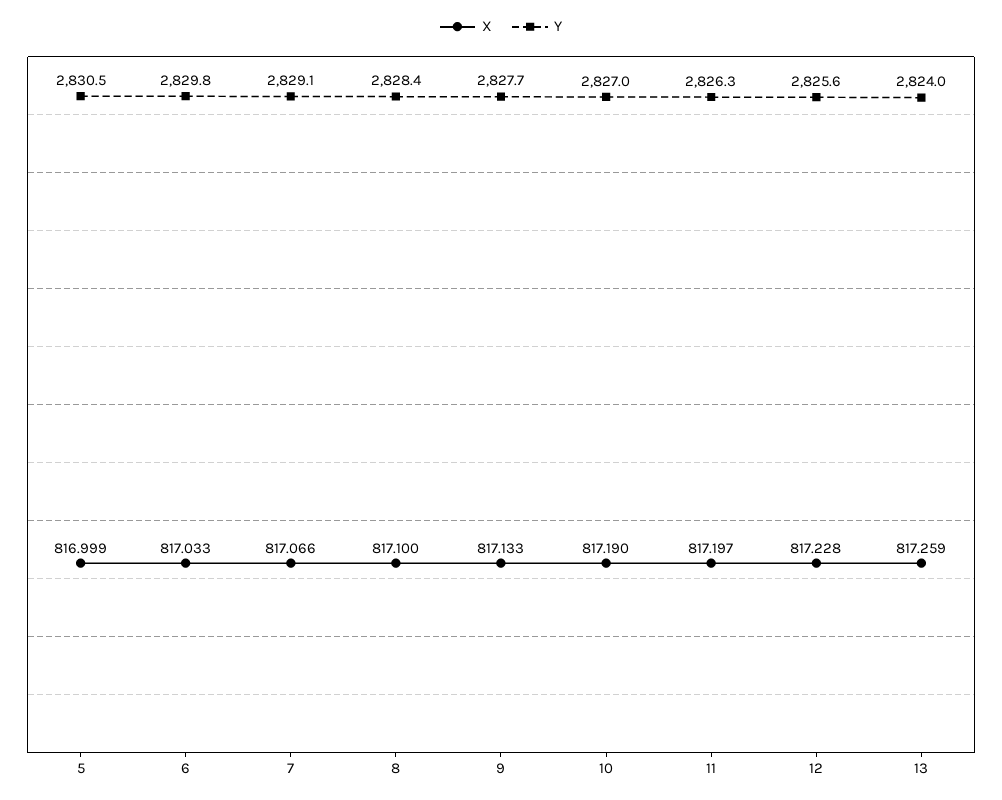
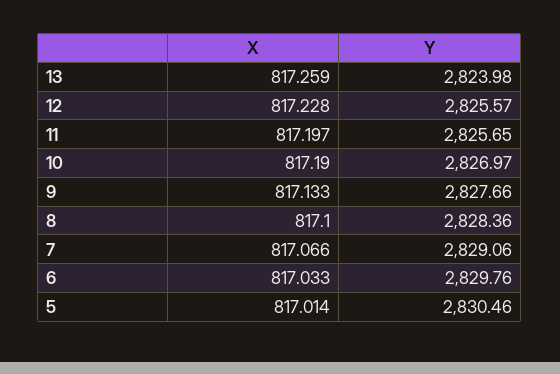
  {
    "X": {
-     "5": 816.999,
+     "5": 817.014,
      "6": 817.033,
      "7": 817.066,
      "8": 817.1,
      "9": 817.133,
      "10": 817.19,
      "11": 817.197,
      "12": 817.228,
      "13": 817.259
    },
    "Y": {
      "5": 2830.46,
      "6": 2829.76,
      "7": 2829.06,
      "8": 2828.36,
      "9": 2827.66,
      "10": 2826.97,
-     "11": 2826.3,
+     "11": 2825.65,
      "12": 2825.57,
      "13": 2823.98
    }
  }

